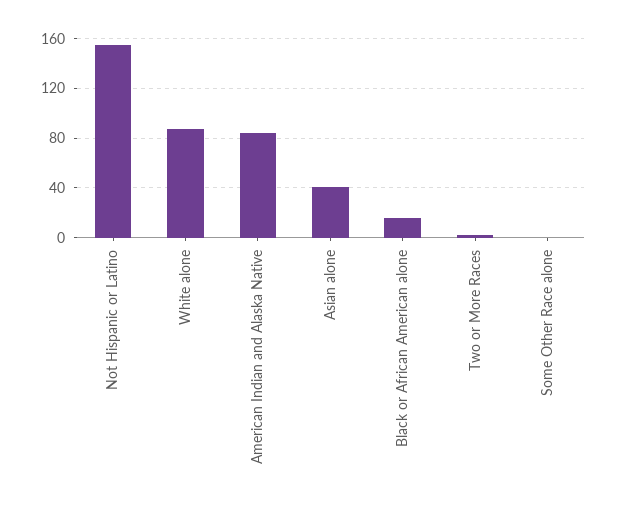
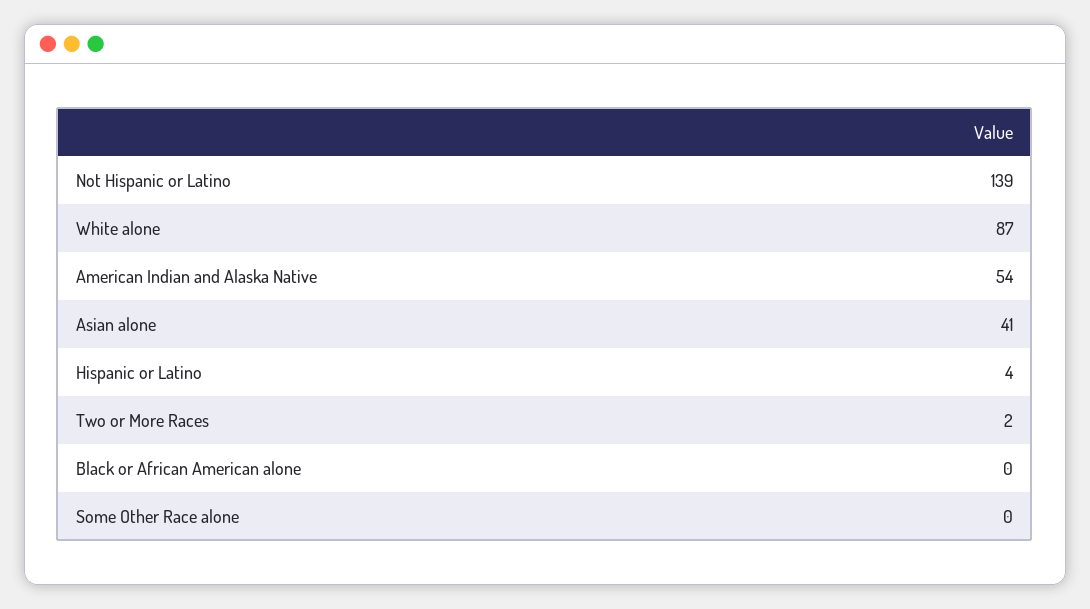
  {
-   "Not Hispanic or Latino": 155,
+   "Not Hispanic or Latino": 139,
    "White alone": 87,
-   "American Indian and Alaska Native": 85,
+   "American Indian and Alaska Native": 54,
    "Asian alone": 41,
-   "Black or African American alone": 15,
+   "Black or African American alone": 0,
    "Two or More Races": 2,
-   "Some Other Race alone": 0
+   "Some Other Race alone": 0,
+   "Hispanic or Latino": 4
  }

